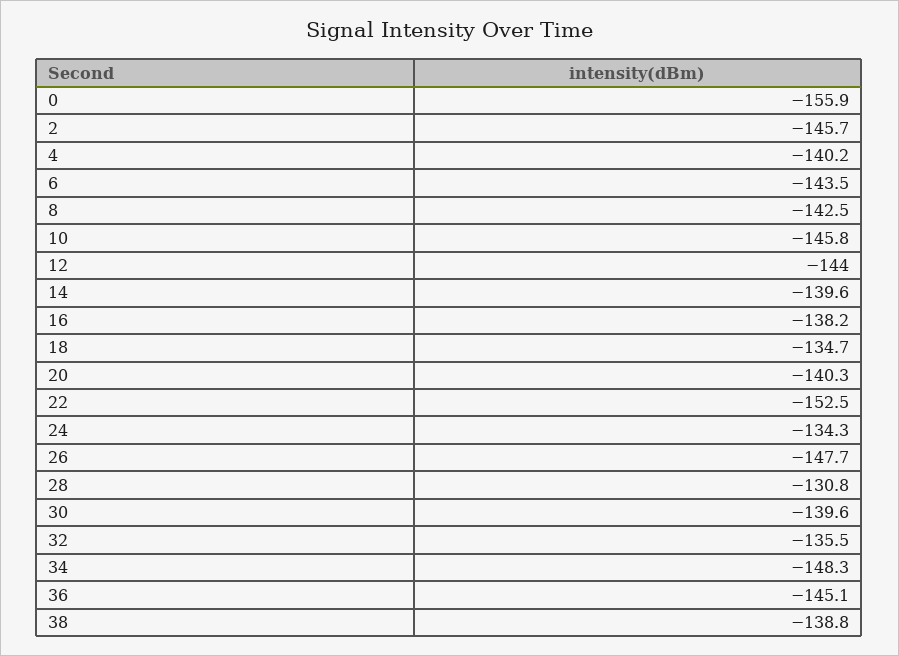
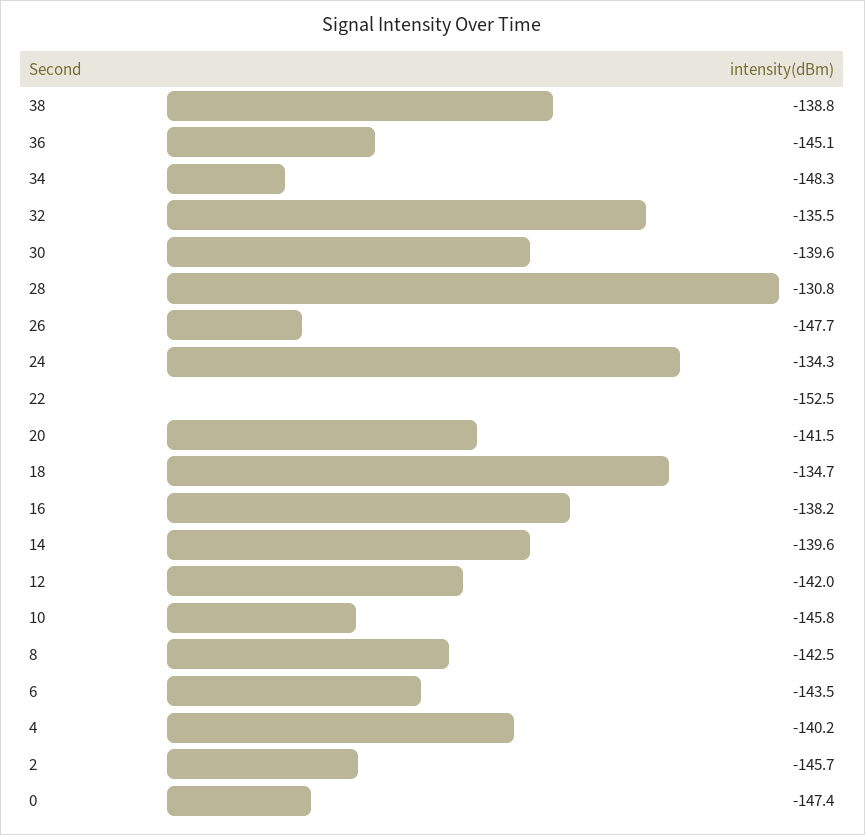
  {
-   "0": -155.9,
+   "0": -147.4,
    "2": -145.7,
    "4": -140.2,
    "6": -143.5,
    "8": -142.5,
    "10": -145.8,
-   "12": -144,
+   "12": -142,
    "14": -139.6,
    "16": -138.2,
    "18": -134.7,
-   "20": -140.3,
+   "20": -141.5,
    "22": -152.5,
    "24": -134.3,
    "26": -147.7,
    "28": -130.8,
    "30": -139.6,
    "32": -135.5,
    "34": -148.3,
    "36": -145.1,
    "38": -138.8
  }

